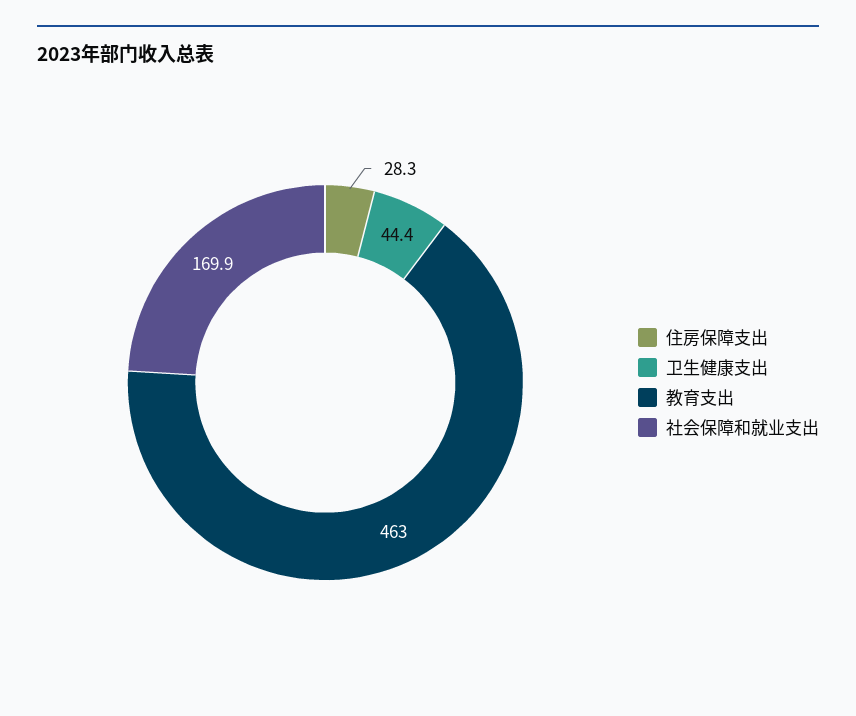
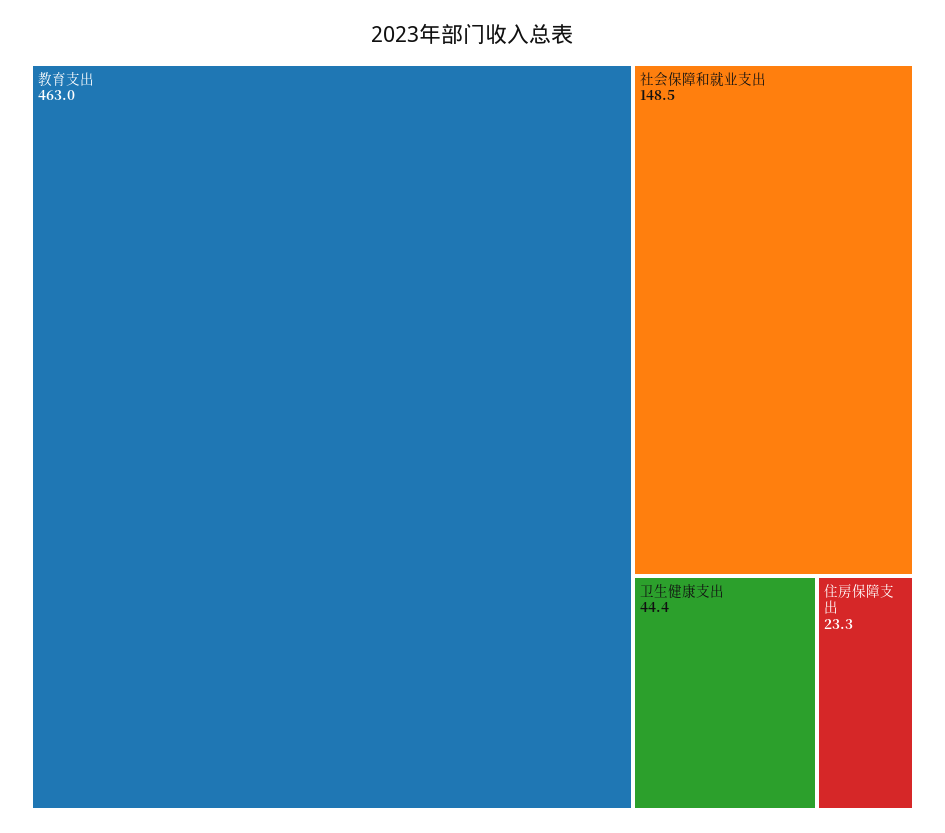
  {
-   "住房保障支出": 28.3,
+   "住房保障支出": 23.3,
    "卫生健康支出": 44.4,
    "教育支出": 463,
-   "社会保障和就业支出": 169.9
+   "社会保障和就业支出": 148.5
  }

